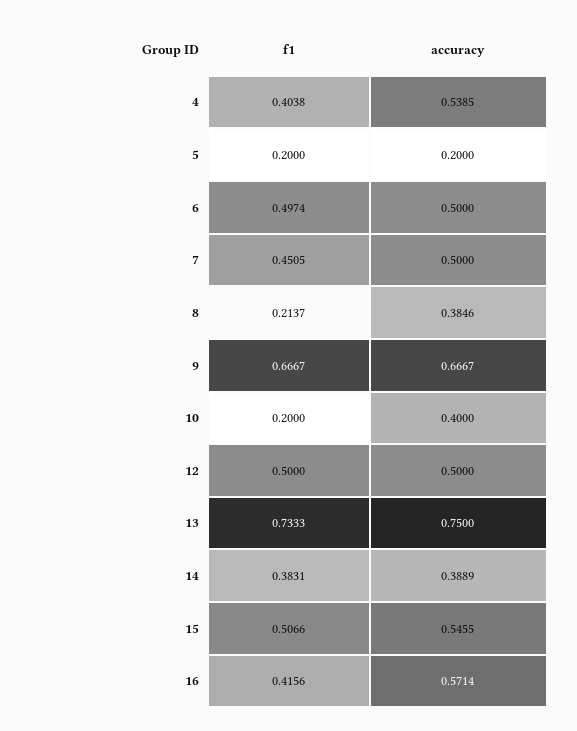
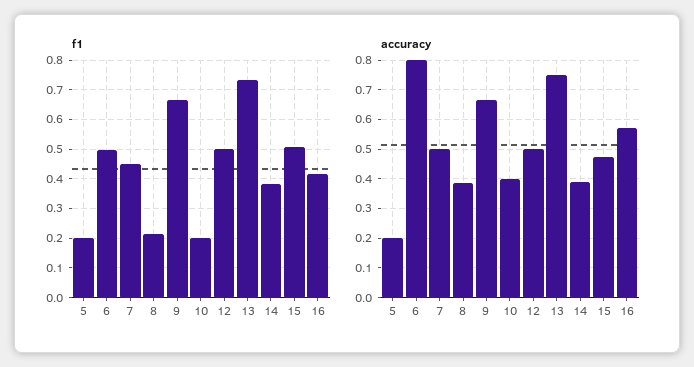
  {
    "f1": {
-     "4": 0.4038,
      "5": 0.2,
      "6": 0.4974,
      "7": 0.4505,
      "8": 0.2137,
      "9": 0.6667,
      "10": 0.2,
      "12": 0.5,
      "13": 0.7333,
      "14": 0.3831,
      "15": 0.5066,
      "16": 0.4156
    },
    "accuracy": {
-     "4": 0.5385,
      "5": 0.2,
-     "6": 0.5,
+     "6": 0.8,
      "7": 0.5,
      "8": 0.3846,
      "9": 0.6667,
      "10": 0.4,
      "12": 0.5,
      "13": 0.75,
      "14": 0.3889,
-     "15": 0.5455,
+     "15": 0.475,
      "16": 0.5714
    }
  }

